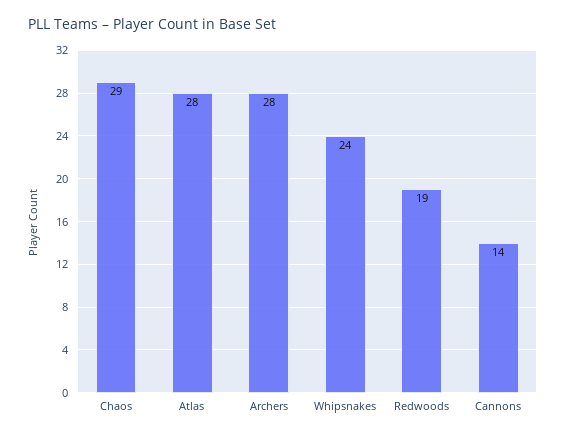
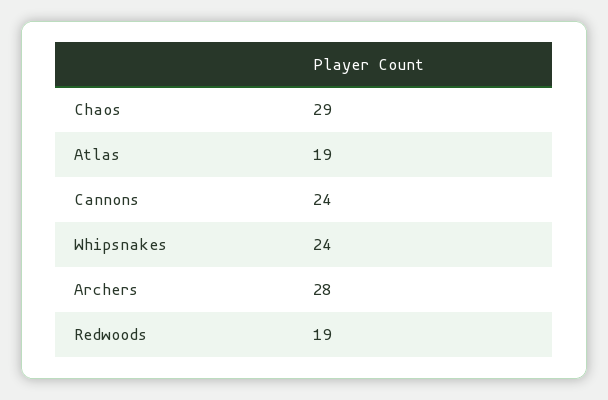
  {
    "Chaos": 29,
-   "Atlas": 28,
+   "Atlas": 19,
    "Archers": 28,
    "Whipsnakes": 24,
    "Redwoods": 19,
-   "Cannons": 14
+   "Cannons": 24
  }

